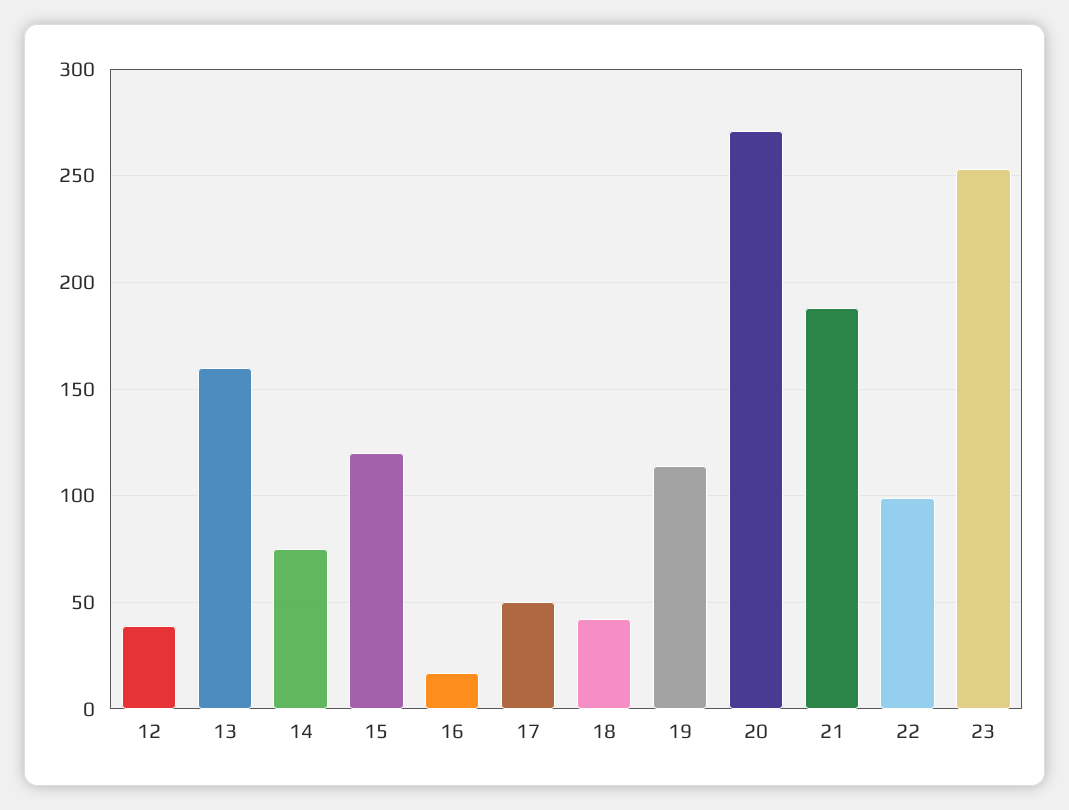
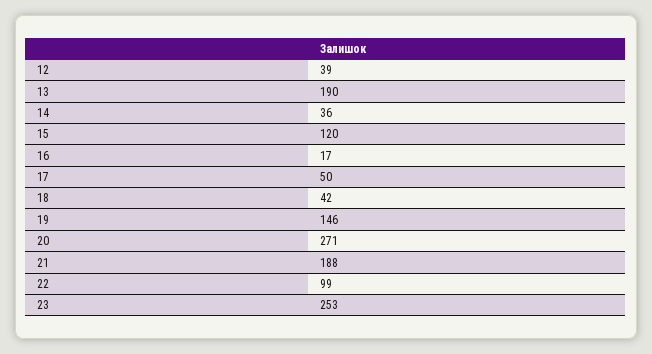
  {
    "12": 39,
-   "13": 160,
+   "13": 190,
-   "14": 75,
+   "14": 36,
    "15": 120,
    "16": 17,
    "17": 50,
    "18": 42,
-   "19": 115,
+   "19": 146,
    "20": 271,
    "21": 188,
    "22": 99,
    "23": 253
  }

